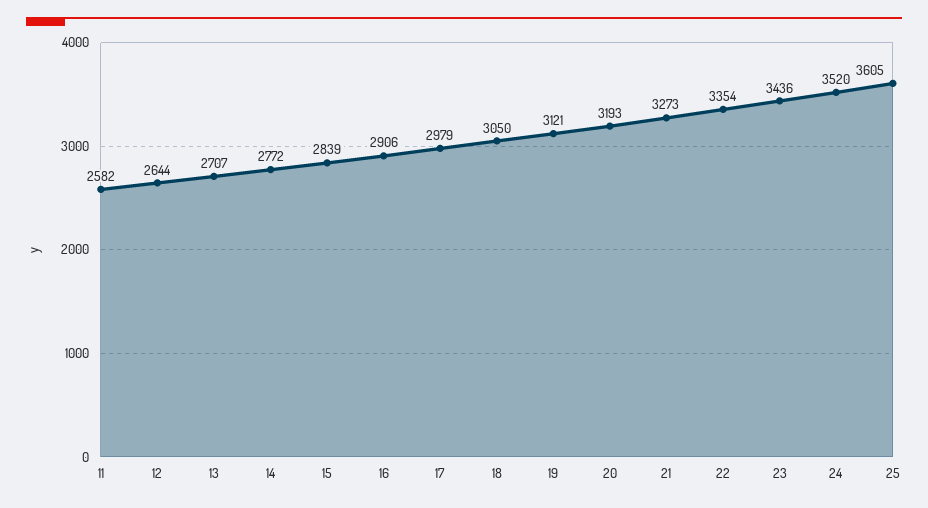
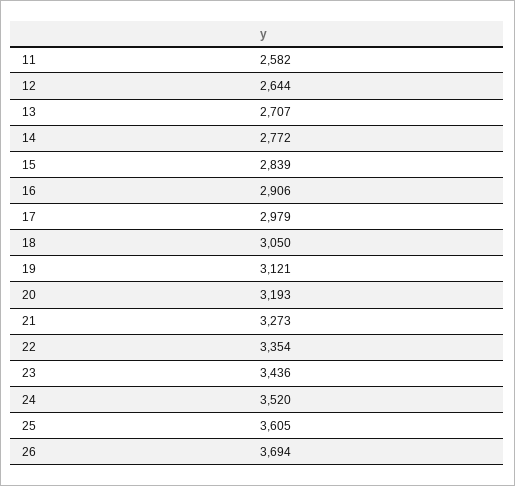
  {
    "11": 2582,
    "12": 2644,
    "13": 2707,
    "14": 2772,
    "15": 2839,
    "16": 2906,
    "17": 2979,
    "18": 3050,
    "19": 3121,
    "20": 3193,
    "21": 3273,
    "22": 3354,
    "23": 3436,
    "24": 3520,
-   "25": 3605
+   "25": 3605,
+   "26": 3694
  }

